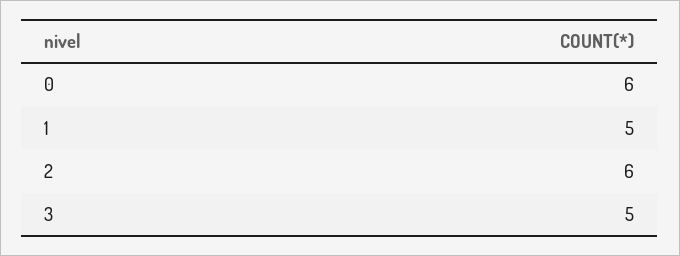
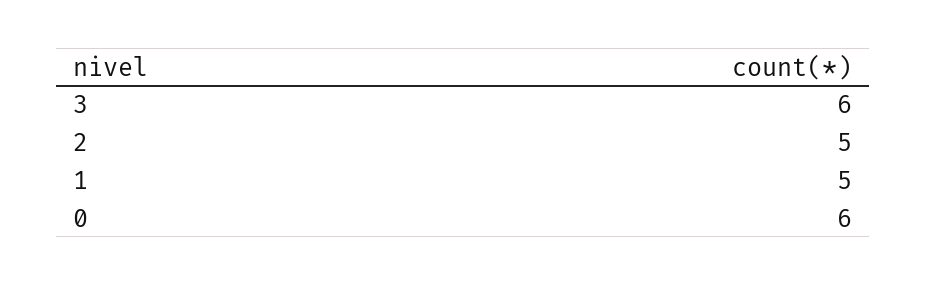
  {
    "0": 6,
    "1": 5,
-   "2": 6,
+   "2": 5,
-   "3": 5
+   "3": 6
  }

